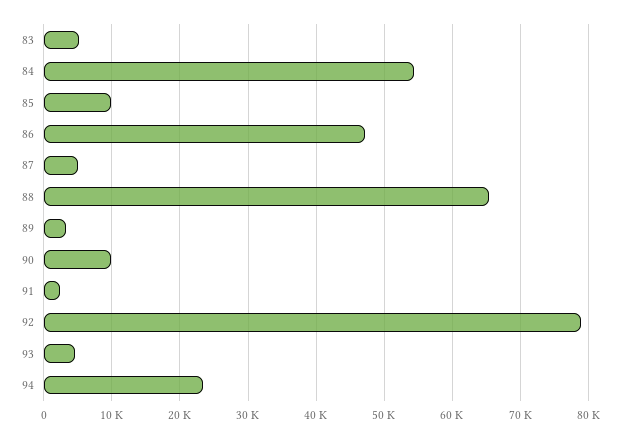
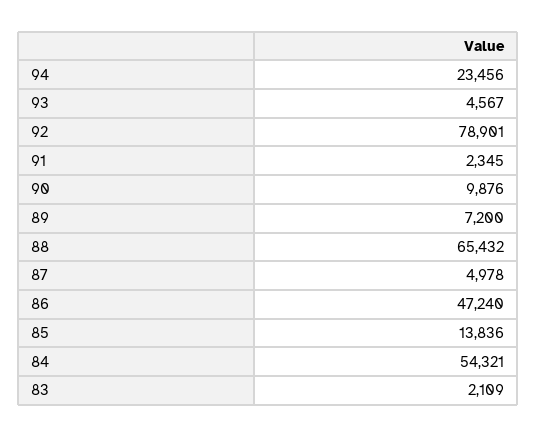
  {
-   "83": 5000,
+   "83": 2109,
    "84": 54321,
-   "85": 10000,
+   "85": 13836,
    "86": 47240,
    "87": 4978,
    "88": 65432,
-   "89": 3000,
+   "89": 7200,
    "90": 9876,
    "91": 2345,
    "92": 78901,
    "93": 4567,
    "94": 23456
  }

